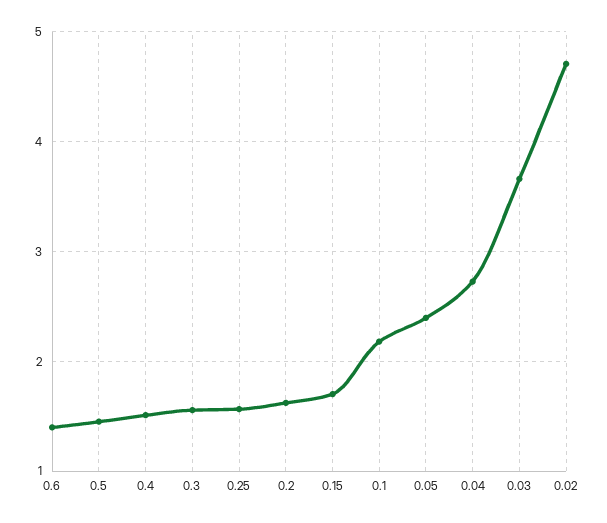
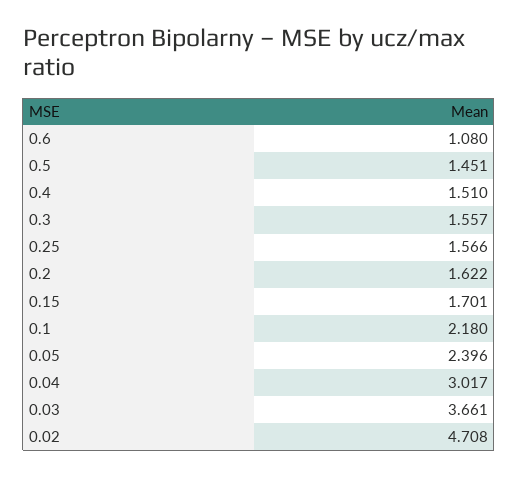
  {
-   "0.6": 1.4,
+   "0.6": 1.08,
    "0.5": 1.451,
    "0.4": 1.51,
    "0.3": 1.557,
    "0.25": 1.566,
    "0.2": 1.622,
    "0.15": 1.701,
    "0.1": 2.18,
    "0.05": 2.396,
-   "0.04": 2.7,
+   "0.04": 3.017,
    "0.03": 3.661,
    "0.02": 4.708
  }

